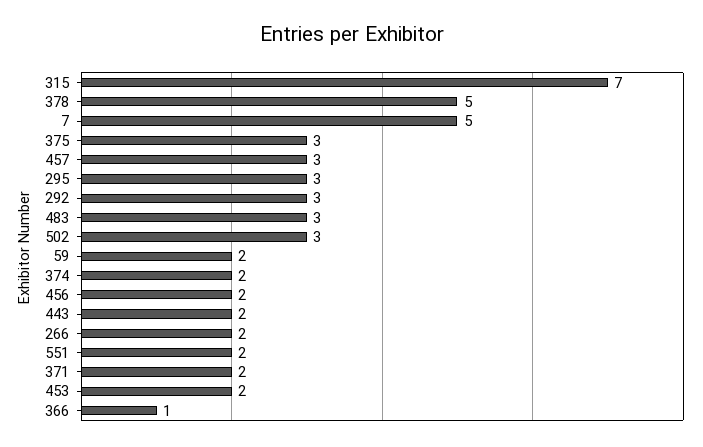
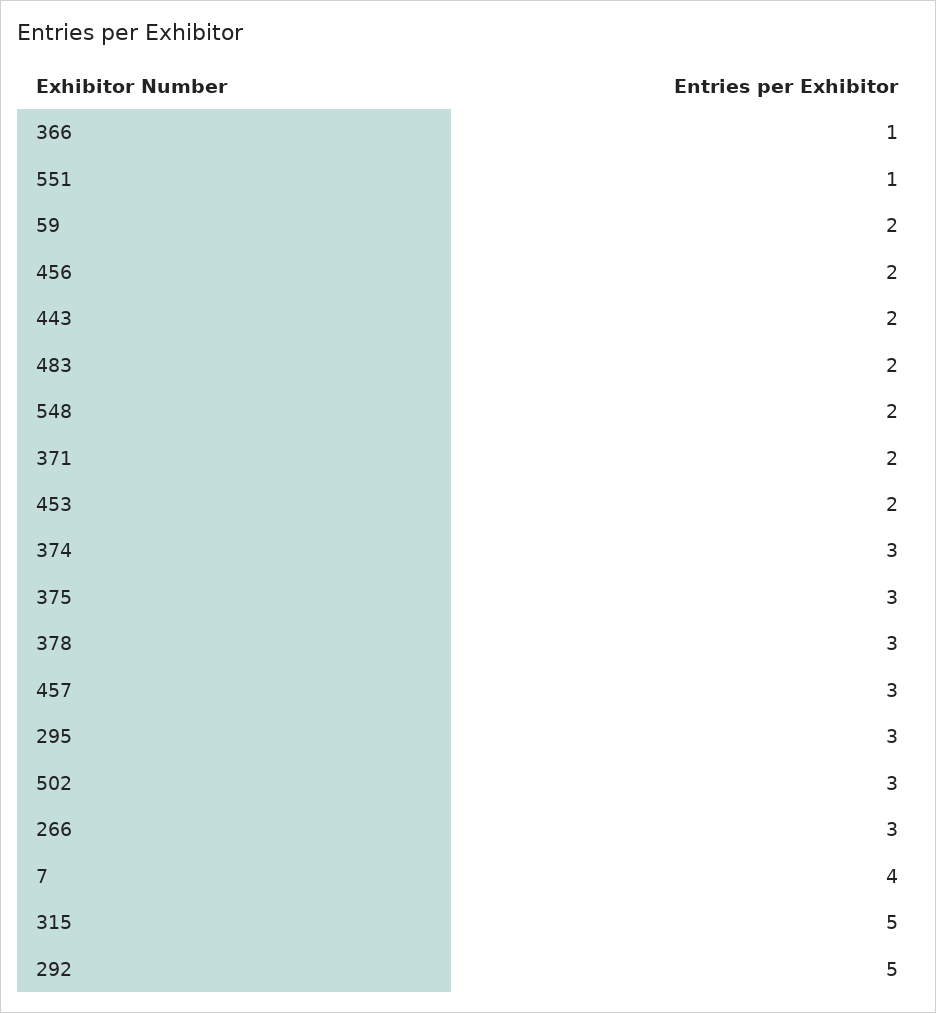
  {
-   "315": 7,
+   "315": 5,
-   "378": 5,
+   "378": 3,
-   "7": 5,
+   "7": 4,
    "375": 3,
    "457": 3,
    "295": 3,
-   "292": 3,
+   "292": 5,
-   "483": 3,
+   "483": 2,
    "502": 3,
    "59": 2,
-   "374": 2,
+   "374": 3,
    "456": 2,
    "443": 2,
-   "266": 2,
+   "266": 3,
-   "551": 2,
+   "551": 1,
    "371": 2,
    "453": 2,
-   "366": 1
+   "366": 1,
+   "548": 2
  }

